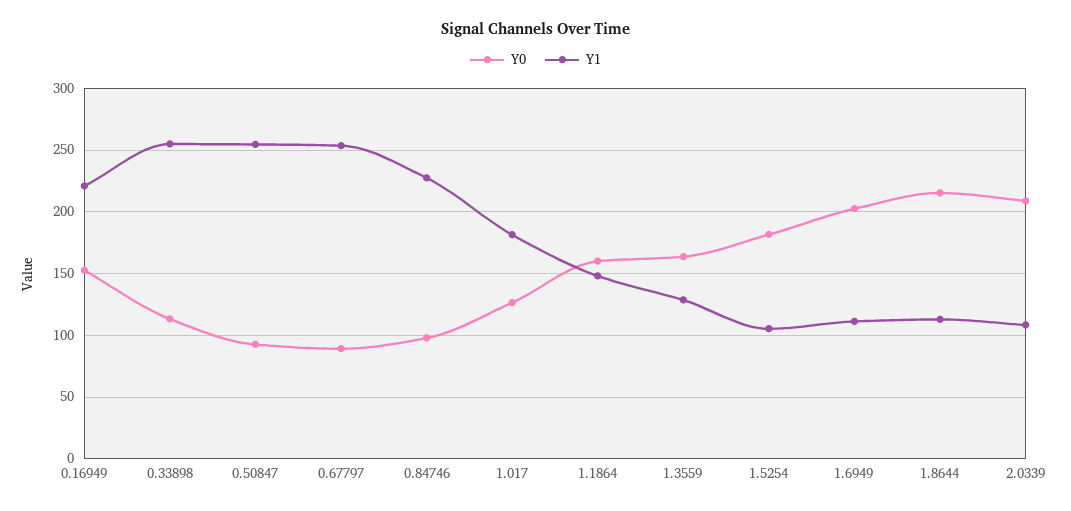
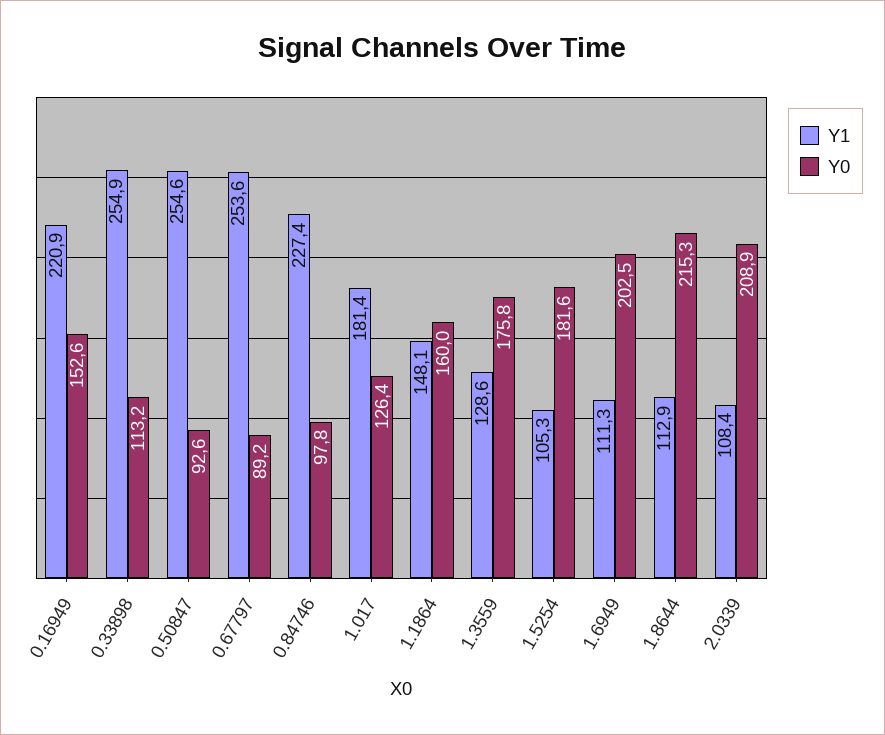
  {
    "Y0": {
      "0.16949": 152.6,
      "0.33898": 113.2,
      "0.50847": 92.6,
      "0.67797": 89.2,
      "0.84746": 97.8,
      "1.017": 126.4,
      "1.1864": 160,
-     "1.3559": 165,
+     "1.3559": 175.8,
      "1.5254": 181.6,
      "1.6949": 202.5,
      "1.8644": 215.3,
      "2.0339": 208.9
    },
    "Y1": {
      "0.16949": 220.9,
      "0.33898": 254.9,
      "0.50847": 254.6,
      "0.67797": 253.6,
      "0.84746": 227.4,
      "1.017": 181.4,
      "1.1864": 148.1,
      "1.3559": 128.6,
      "1.5254": 105.3,
      "1.6949": 111.3,
      "1.8644": 112.9,
      "2.0339": 108.4
    }
  }

